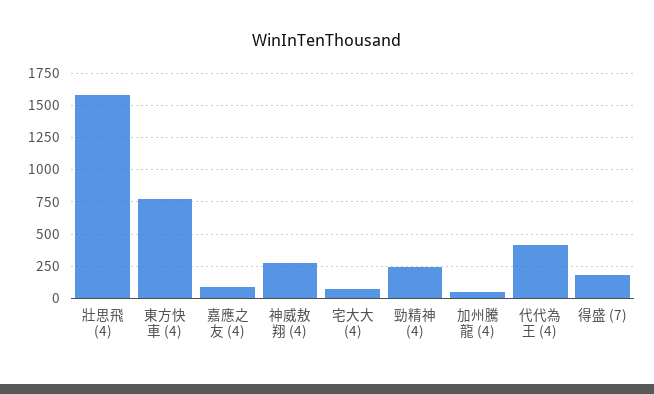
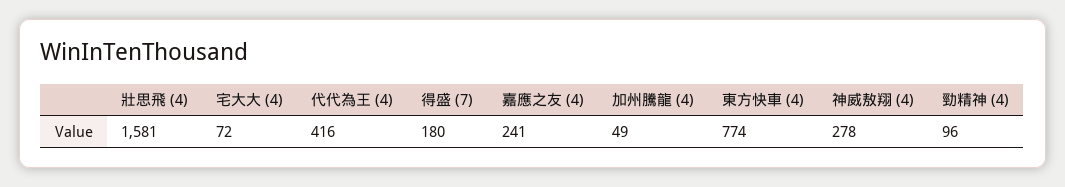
  {
    "壯思飛 (4)": 1581,
    "東方快車 (4)": 774,
-   "嘉應之友 (4)": 100,
+   "嘉應之友 (4)": 241,
    "神威敖翔 (4)": 278,
    "宅大大 (4)": 72,
-   "勁精神 (4)": 250,
+   "勁精神 (4)": 96,
    "加州騰龍 (4)": 49,
    "代代為王 (4)": 416,
    "得盛 (7)": 180
  }

